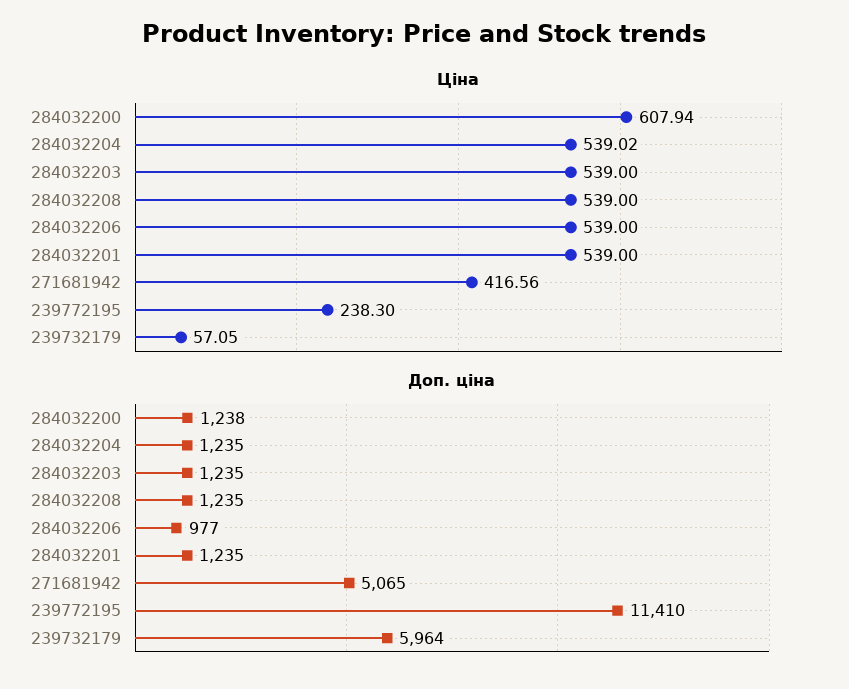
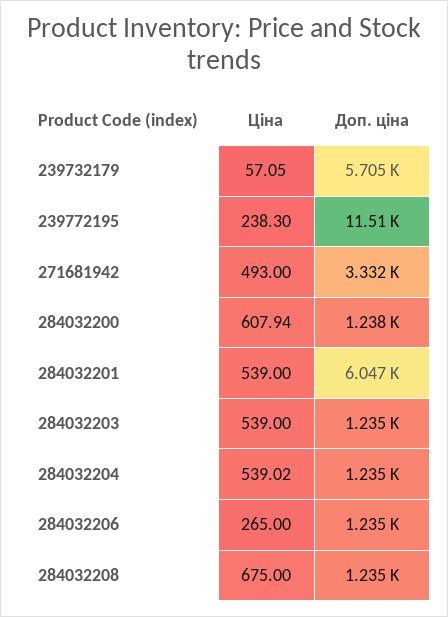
  {
    "Ціна": {
      "284032200": 607.94,
      "284032204": 539.02,
      "284032203": 539,
-     "284032208": 539,
+     "284032208": 675,
-     "284032206": 539,
+     "284032206": 265,
      "284032201": 539,
-     "271681942": 416.56,
+     "271681942": 493,
      "239772195": 238.3,
      "239732179": 57.05
    },
    "Доп. ціна": {
      "284032200": 1238,
      "284032204": 1235,
      "284032203": 1235,
      "284032208": 1235,
-     "284032206": 977,
+     "284032206": 1235,
-     "284032201": 1235,
+     "284032201": 6047,
-     "271681942": 5065,
+     "271681942": 3332,
-     "239772195": 11410,
+     "239772195": 11510,
-     "239732179": 5964
+     "239732179": 5705
    }
  }

